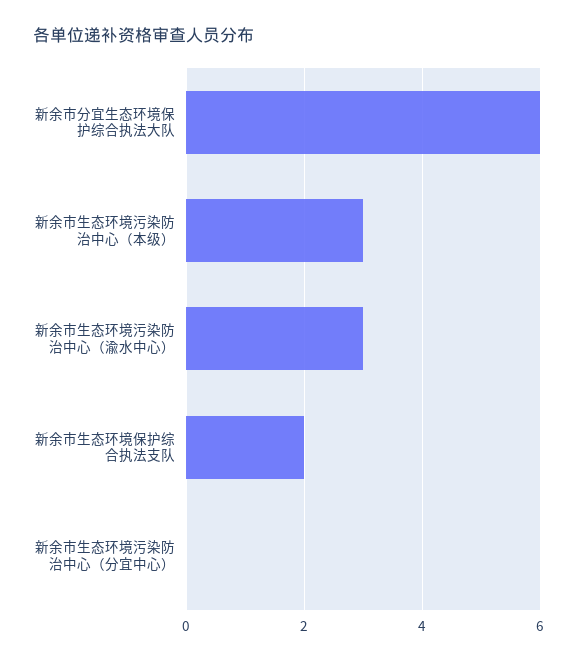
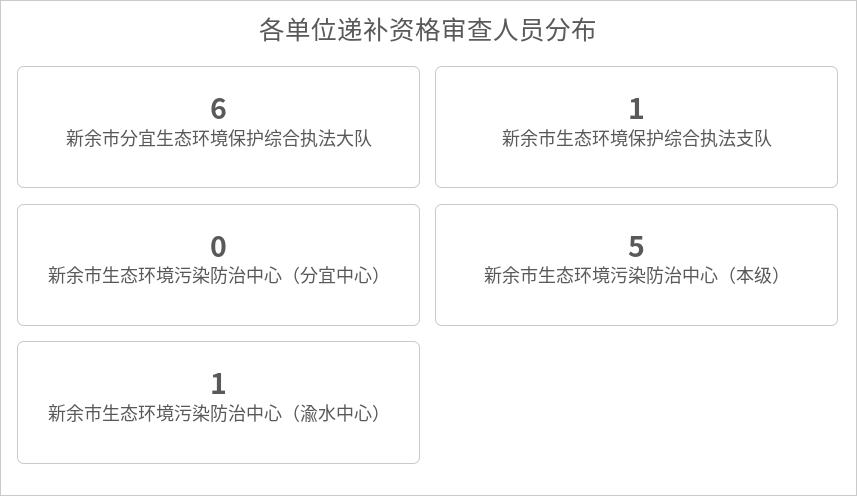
  {
    "新余市分宜生态环境保护综合执法大队": 6,
-   "新余市生态环境污染防治中心（本级）": 3,
+   "新余市生态环境污染防治中心（本级）": 5,
-   "新余市生态环境污染防治中心（渝水中心）": 3,
+   "新余市生态环境污染防治中心（渝水中心）": 1,
-   "新余市生态环境保护综合执法支队": 2,
+   "新余市生态环境保护综合执法支队": 1,
    "新余市生态环境污染防治中心（分宜中心）": 0
  }

